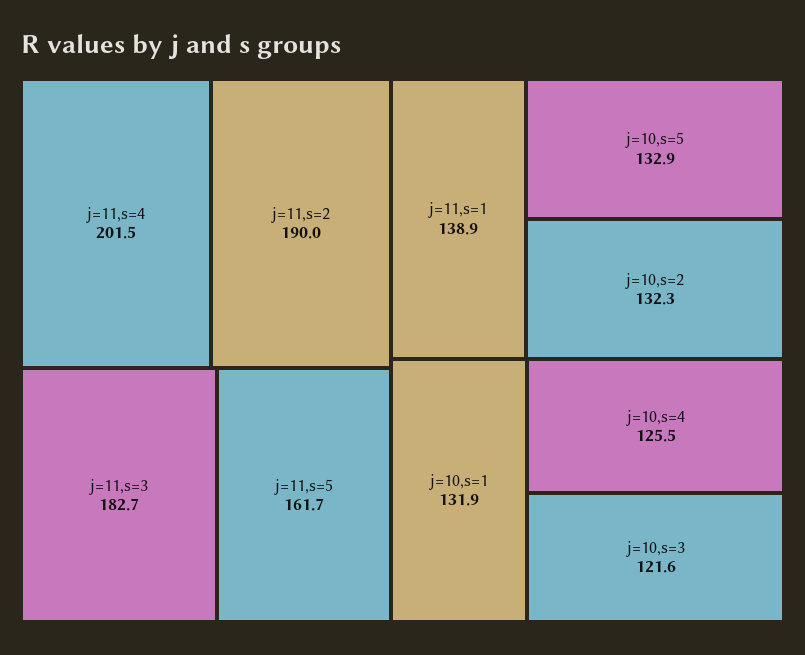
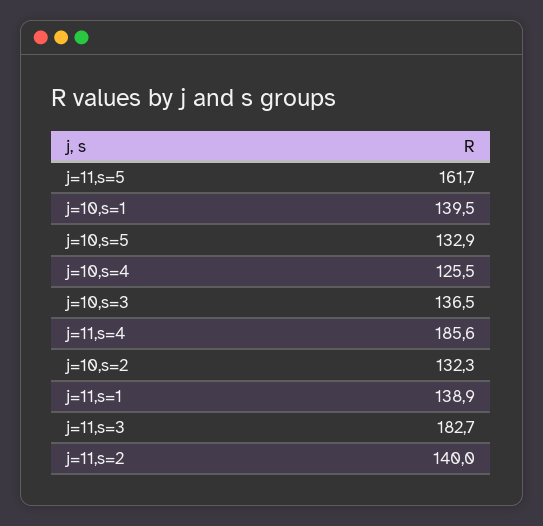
  {
-   "j=11,s=4": 201.5,
+   "j=11,s=4": 185.6,
-   "j=11,s=2": 190,
+   "j=11,s=2": 140,
    "j=11,s=3": 182.7,
    "j=11,s=5": 161.7,
    "j=11,s=1": 138.9,
    "j=10,s=5": 132.9,
    "j=10,s=2": 132.3,
-   "j=10,s=1": 131.9,
+   "j=10,s=1": 139.5,
    "j=10,s=4": 125.5,
-   "j=10,s=3": 121.6
+   "j=10,s=3": 136.5
  }

